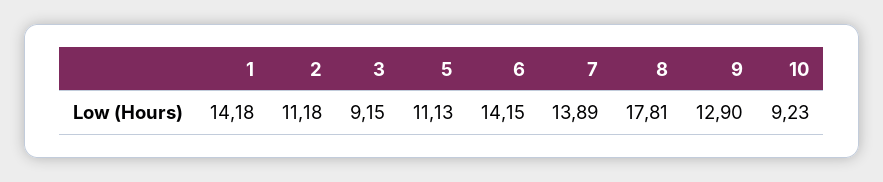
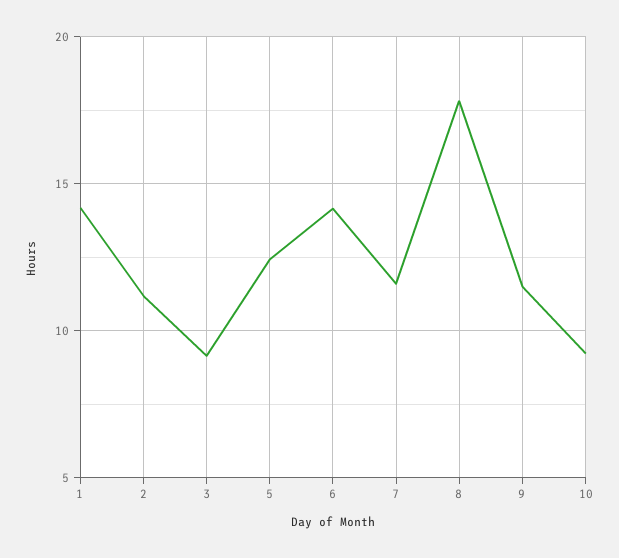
  {
    "1": 14.18,
    "2": 11.18,
    "3": 9.15,
-   "5": 11.13,
+   "5": 12.5,
    "6": 14.15,
-   "7": 13.89,
+   "7": 11.5,
    "8": 17.81,
-   "9": 12.9,
+   "9": 11.5,
    "10": 9.23
  }

